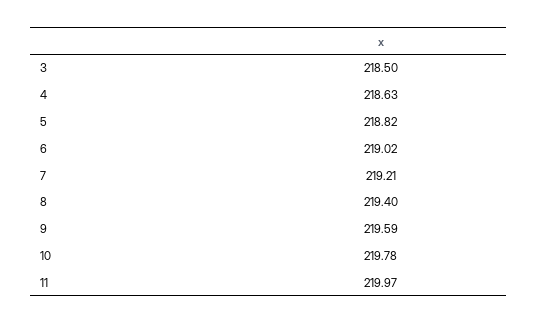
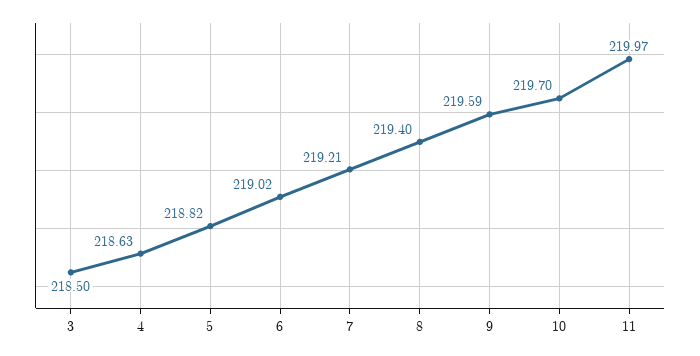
  {
    "3": 218.5,
    "4": 218.63,
    "5": 218.82,
    "6": 219.02,
    "7": 219.21,
    "8": 219.4,
    "9": 219.59,
-   "10": 219.78,
+   "10": 219.7,
    "11": 219.97
  }

